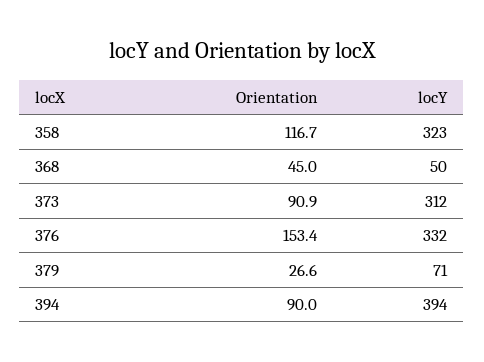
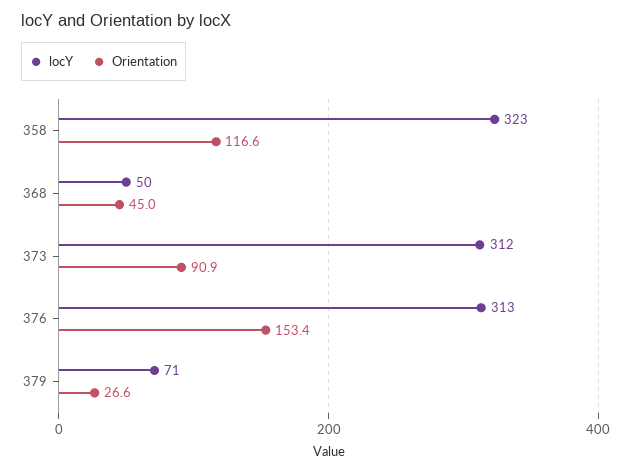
  {
    "Orientation": {
-     "358": 116.7,
+     "358": 116.6,
      "368": 45,
      "373": 90.9,
      "376": 153.4,
-     "379": 26.6,
+     "379": 26.6
-     "394": 90
    },
    "locY": {
      "358": 323,
      "368": 50,
      "373": 312,
-     "376": 332,
+     "376": 313,
-     "379": 71,
+     "379": 71
-     "394": 394
    }
  }

